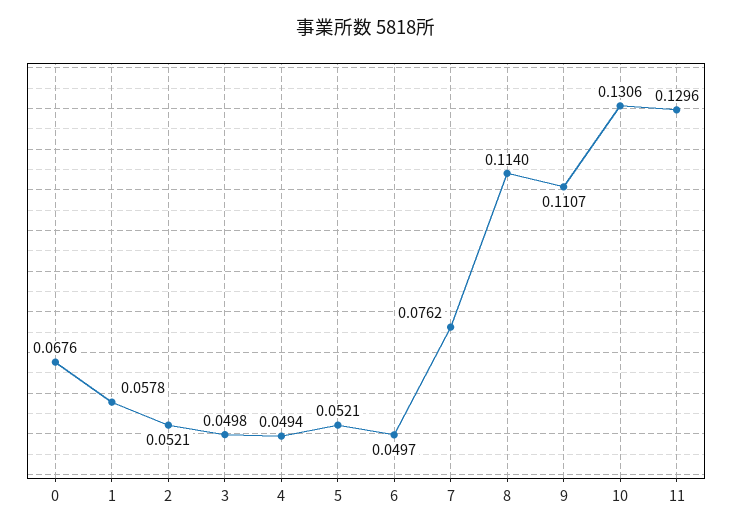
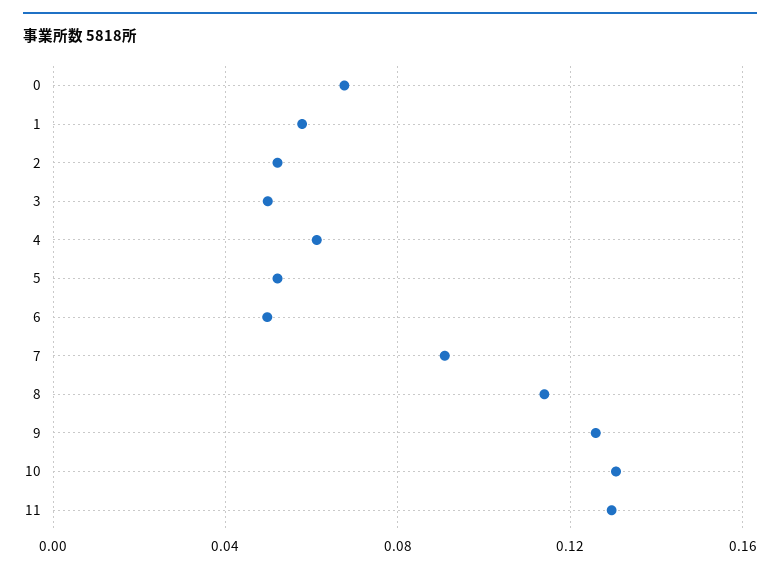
  {
    "0": 0.0676,
    "1": 0.0578,
    "2": 0.0521,
    "3": 0.0498,
-   "4": 0.0494,
+   "4": 0.06,
    "5": 0.0521,
    "6": 0.0497,
-   "7": 0.0762,
+   "7": 0.09,
    "8": 0.114,
-   "9": 0.1107,
+   "9": 0.125,
    "10": 0.1306,
    "11": 0.1296
  }

